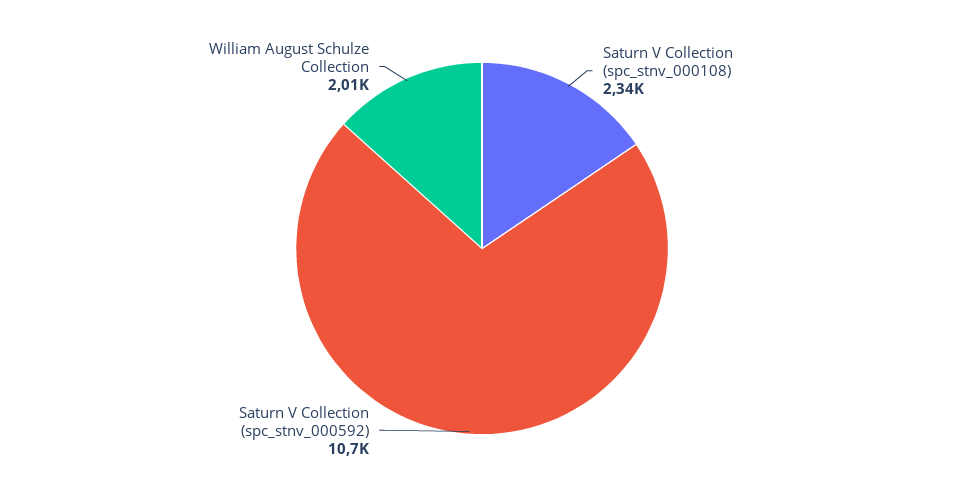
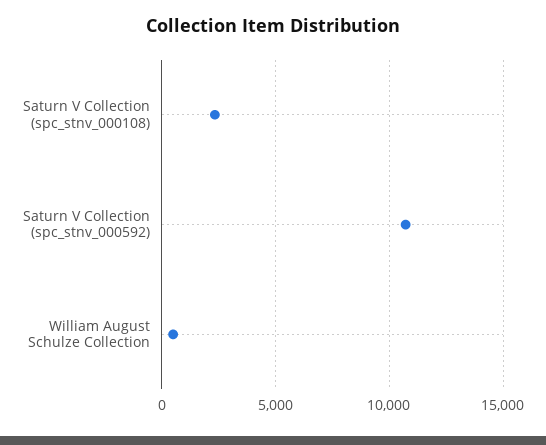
  {
    "Saturn V Collection (spc_stnv_000108)": 2340,
    "Saturn V Collection (spc_stnv_000592)": 10700,
-   "William August Schulze Collection": 2010
+   "William August Schulze Collection": 500
  }

